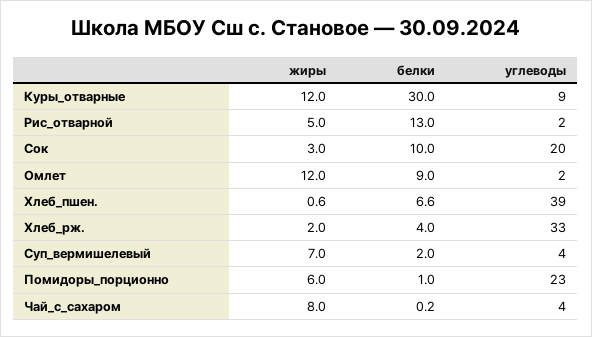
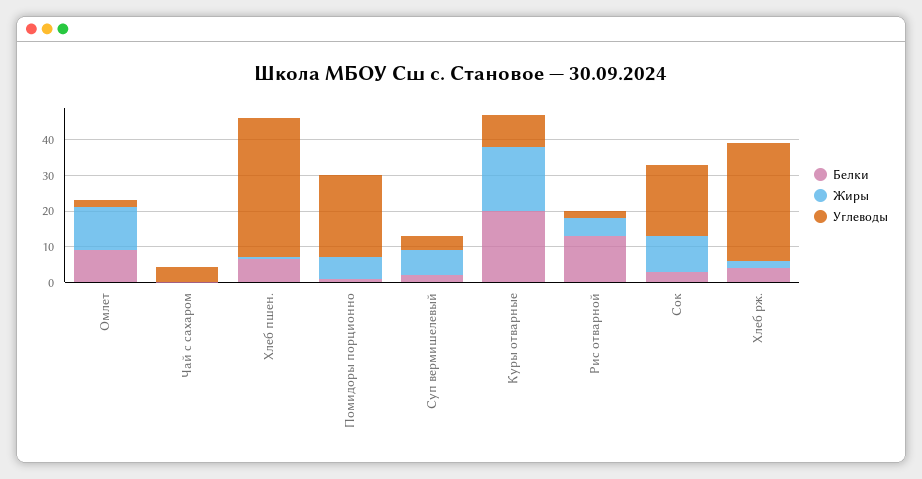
  {
    "жиры": {
-     "Куры_отварные": 12,
+     "Куры_отварные": 17.5,
      "Рис_отварной": 5,
-     "Сок": 3,
+     "Сок": 10,
      "Омлет": 12,
      "Хлеб_пшен.": 0.6,
      "Хлеб_рж.": 2,
      "Суп_вермишелевый": 7,
      "Помидоры_порционно": 6,
-     "Чай_с_сахаром": 8
+     "Чай_с_сахаром": 0
    },
    "белки": {
-     "Куры_отварные": 30,
+     "Куры_отварные": 20,
      "Рис_отварной": 13,
-     "Сок": 10,
+     "Сок": 2.5,
      "Омлет": 9,
      "Хлеб_пшен.": 6.6,
      "Хлеб_рж.": 4,
      "Суп_вермишелевый": 2,
      "Помидоры_порционно": 1,
      "Чай_с_сахаром": 0.2
    },
    "углеводы": {
      "Куры_отварные": 9,
      "Рис_отварной": 2,
      "Сок": 20,
      "Омлет": 2,
      "Хлеб_пшен.": 39,
      "Хлеб_рж.": 33,
      "Суп_вермишелевый": 4,
      "Помидоры_порционно": 23,
      "Чай_с_сахаром": 4
    }
  }

